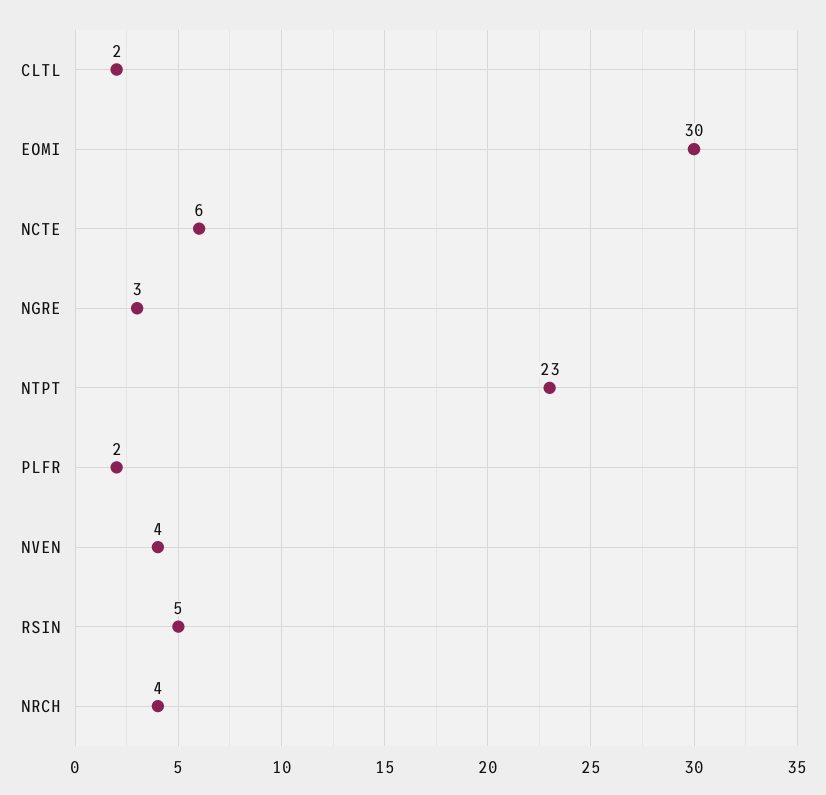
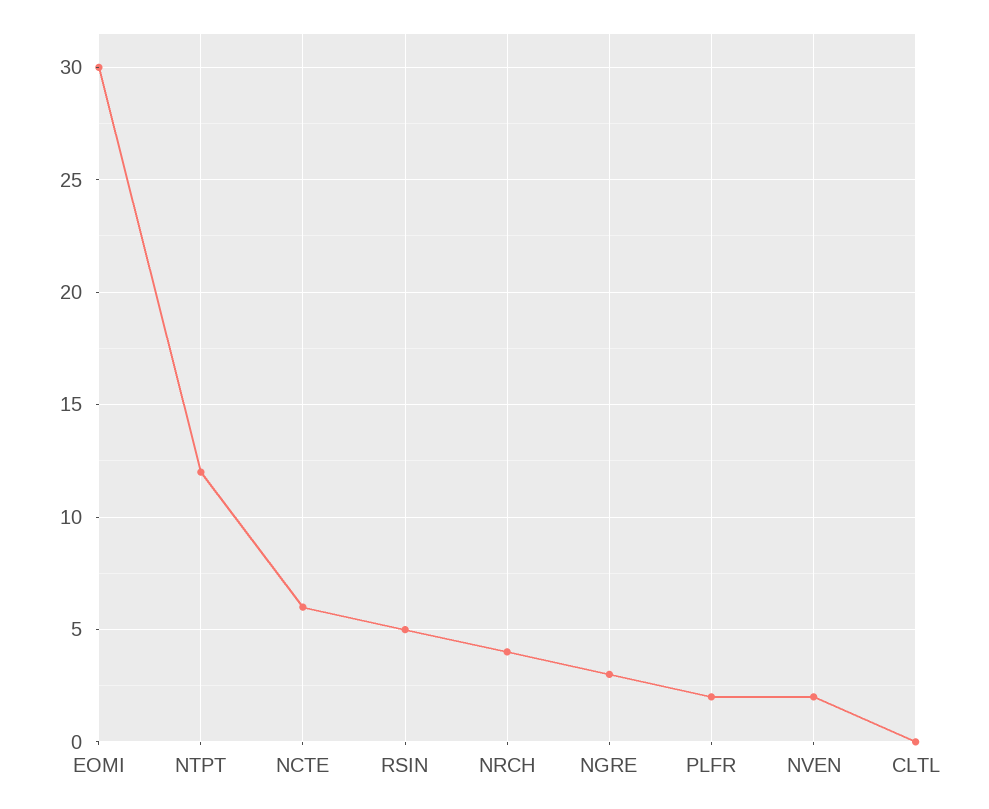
  {
-   "CLTL": 2,
+   "CLTL": 0,
    "EOMI": 30,
    "NCTE": 6,
    "NGRE": 3,
-   "NTPT": 23,
+   "NTPT": 12,
    "PLFR": 2,
-   "NVEN": 4,
+   "NVEN": 2,
    "RSIN": 5,
    "NRCH": 4
  }

